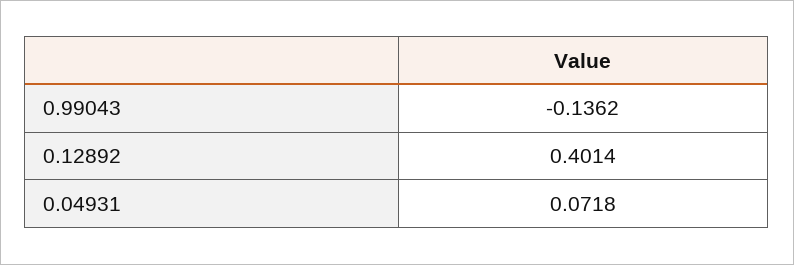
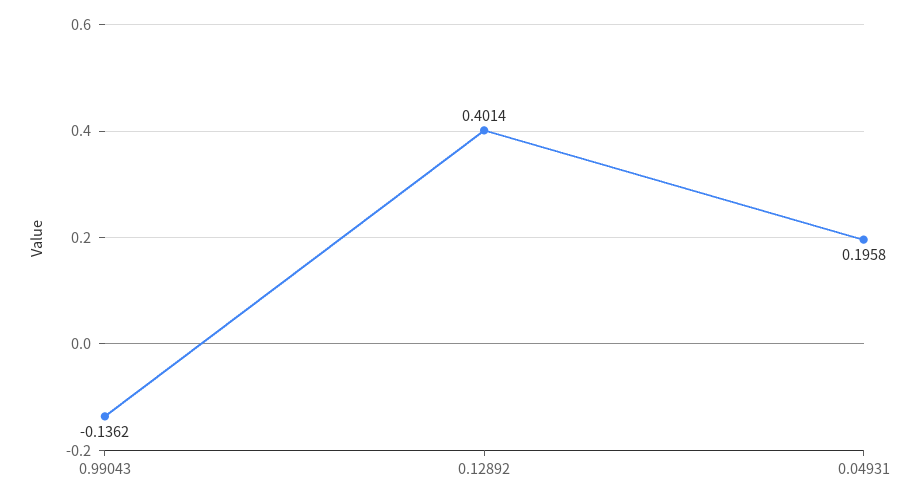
  {
    "0.99043": -0.1362,
    "0.12892": 0.4014,
-   "0.04931": 0.0718
+   "0.04931": 0.1958
  }

